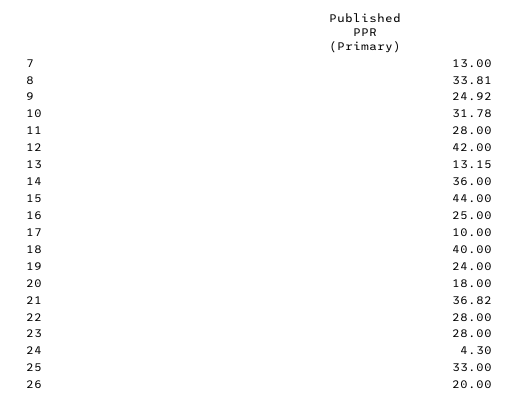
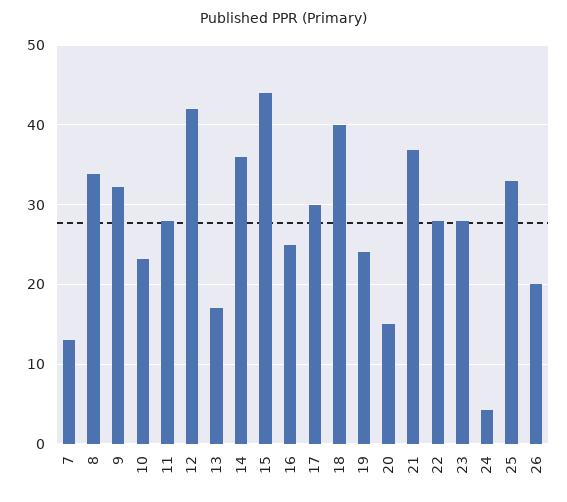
  {
    "7": 13,
    "8": 33.81,
-   "9": 24.92,
+   "9": 32,
-   "10": 31.78,
+   "10": 23,
    "11": 28,
    "12": 42,
-   "13": 13.15,
+   "13": 17,
    "14": 36,
    "15": 44,
    "16": 25,
-   "17": 10,
+   "17": 30,
    "18": 40,
    "19": 24,
-   "20": 18,
+   "20": 15,
    "21": 36.82,
    "22": 28,
    "23": 28,
    "24": 4.3,
    "25": 33,
    "26": 20
  }

